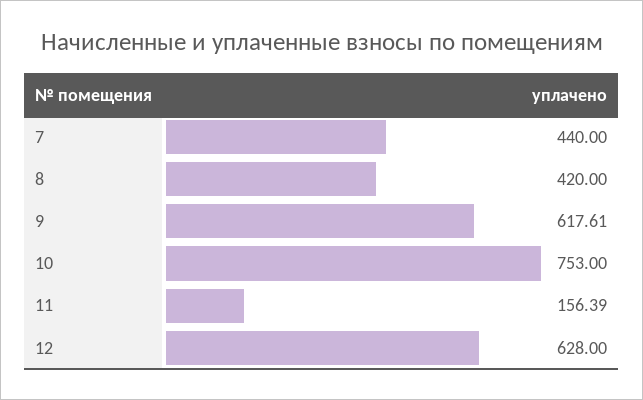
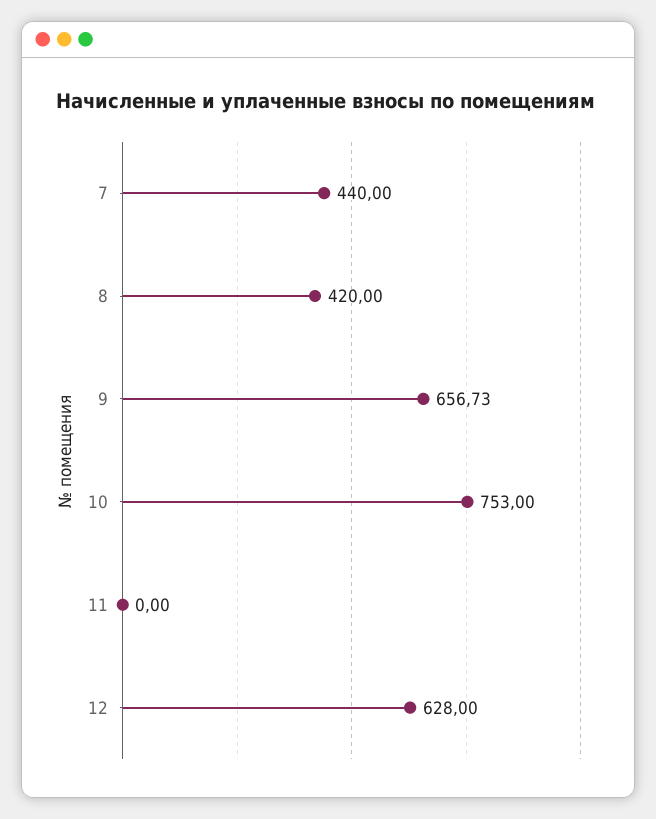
  {
    "7": 440,
    "8": 420,
-   "9": 617.61,
+   "9": 656.73,
    "10": 753,
-   "11": 156.39,
+   "11": 0,
    "12": 628
  }

